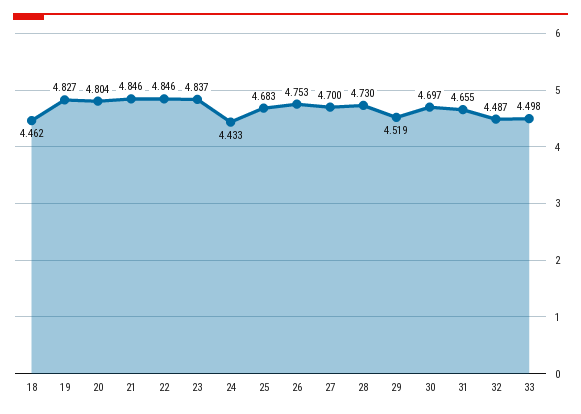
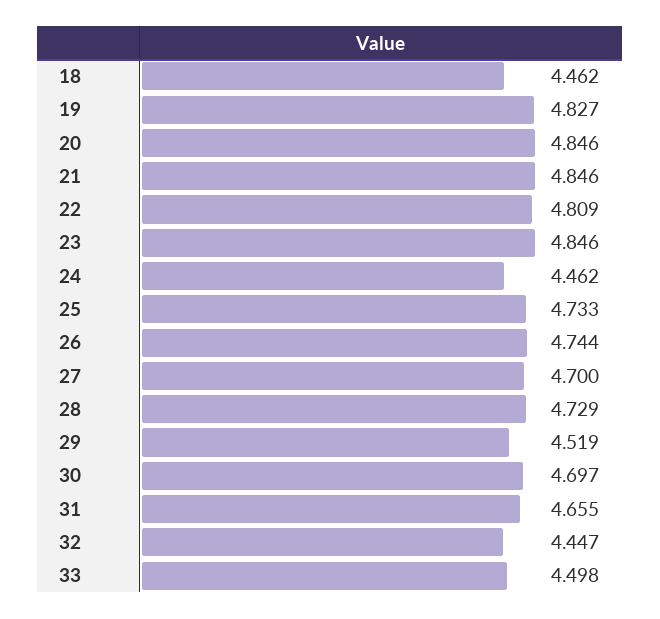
  {
    "18": 4.462,
    "19": 4.827,
-   "20": 4.804,
+   "20": 4.846,
    "21": 4.846,
-   "22": 4.846,
+   "22": 4.809,
-   "23": 4.837,
+   "23": 4.846,
-   "24": 4.433,
+   "24": 4.462,
-   "25": 4.683,
+   "25": 4.733,
-   "26": 4.753,
+   "26": 4.744,
    "27": 4.7,
-   "28": 4.73,
+   "28": 4.729,
    "29": 4.519,
    "30": 4.697,
    "31": 4.655,
-   "32": 4.487,
+   "32": 4.447,
    "33": 4.498
  }

